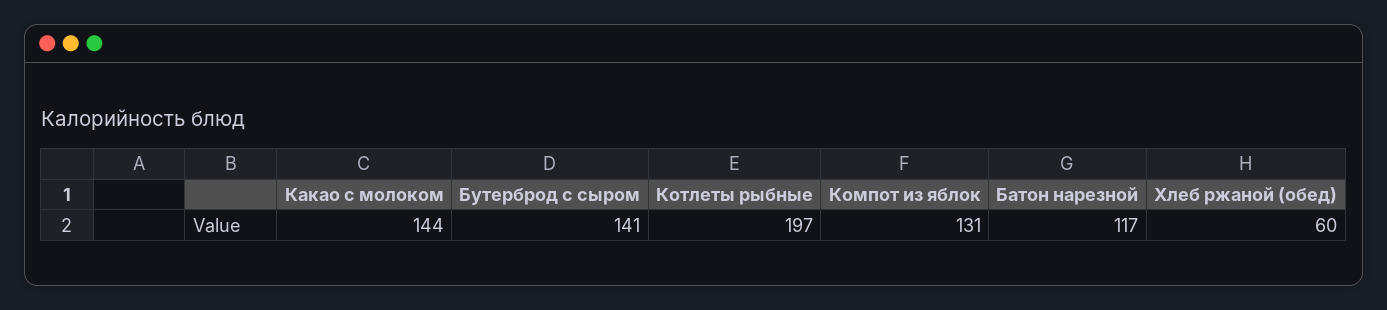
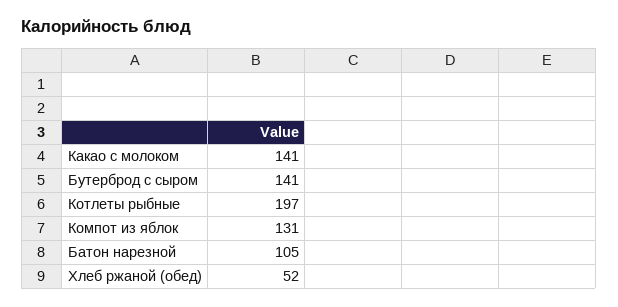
  {
-   "Какао с молоком": 144,
+   "Какао с молоком": 141,
    "Бутерброд с сыром": 141,
    "Котлеты рыбные": 197,
    "Компот из яблок": 131,
-   "Батон нарезной": 117,
+   "Батон нарезной": 105,
-   "Хлеб ржаной (обед)": 60
+   "Хлеб ржаной (обед)": 52
  }

